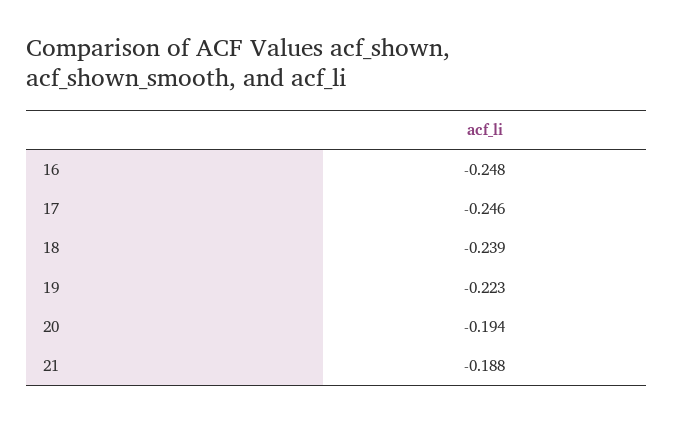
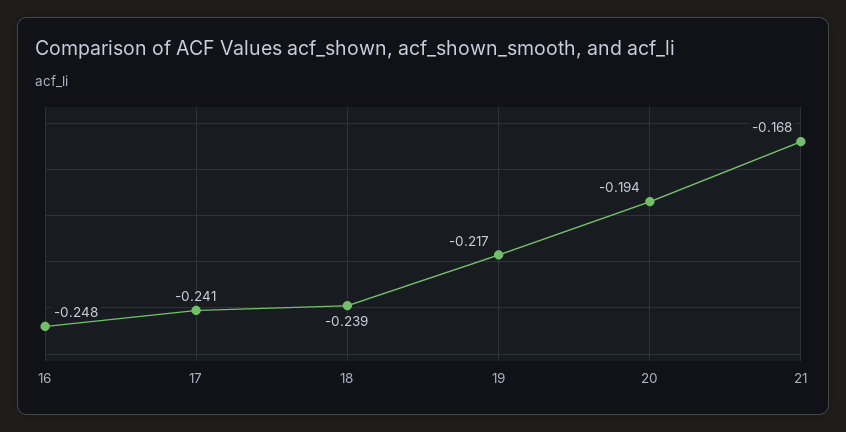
  {
    "16": -0.248,
-   "17": -0.246,
+   "17": -0.241,
    "18": -0.239,
-   "19": -0.223,
+   "19": -0.217,
    "20": -0.194,
-   "21": -0.188
+   "21": -0.168
  }

